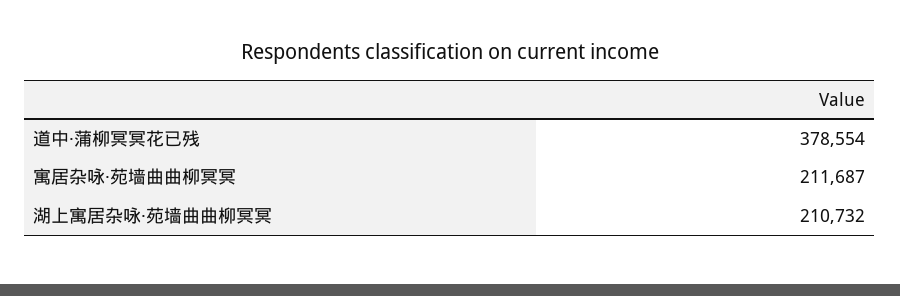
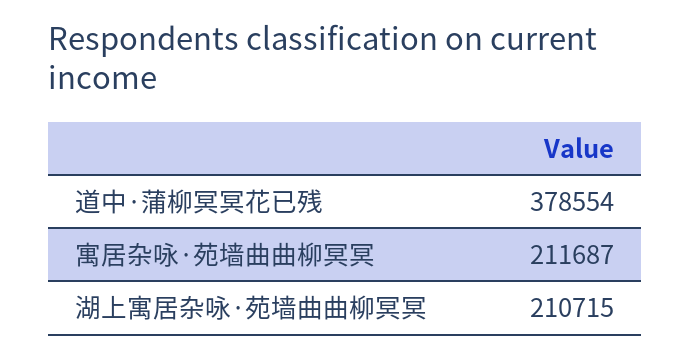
  {
    "道中·蒲柳冥冥花已残": 378554,
    "寓居杂咏·苑墙曲曲柳冥冥": 211687,
-   "湖上寓居杂咏·苑墙曲曲柳冥冥": 210732
+   "湖上寓居杂咏·苑墙曲曲柳冥冥": 210715
  }

